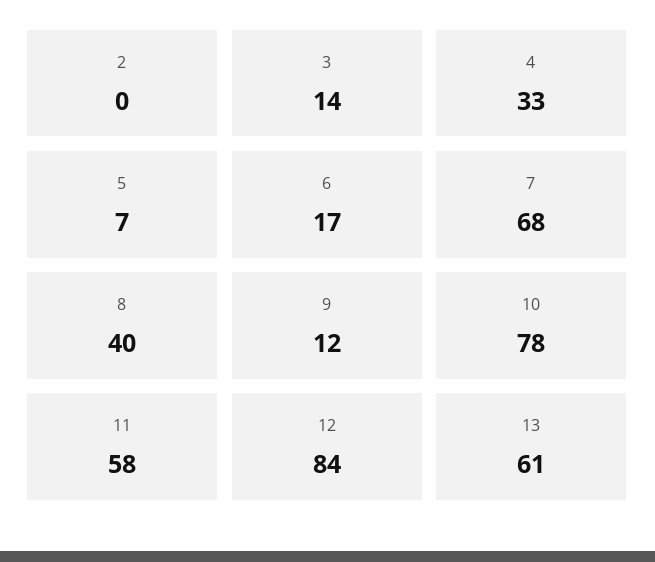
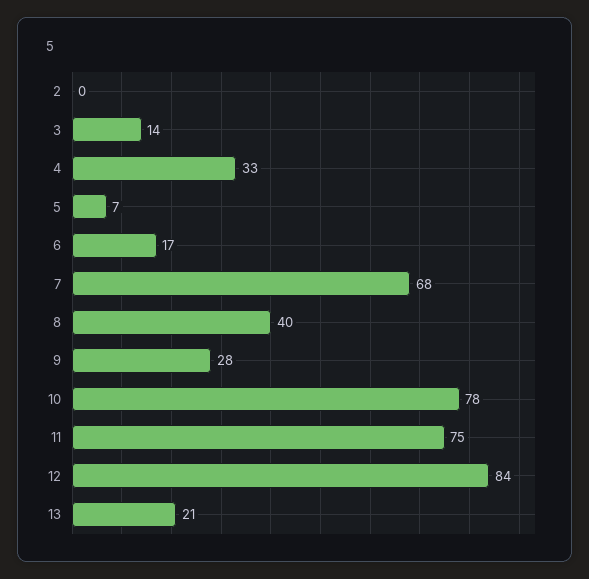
  {
    "2": 0,
    "3": 14,
    "4": 33,
    "5": 7,
    "6": 17,
    "7": 68,
    "8": 40,
-   "9": 12,
+   "9": 28,
    "10": 78,
-   "11": 58,
+   "11": 75,
    "12": 84,
-   "13": 61
+   "13": 21
  }

